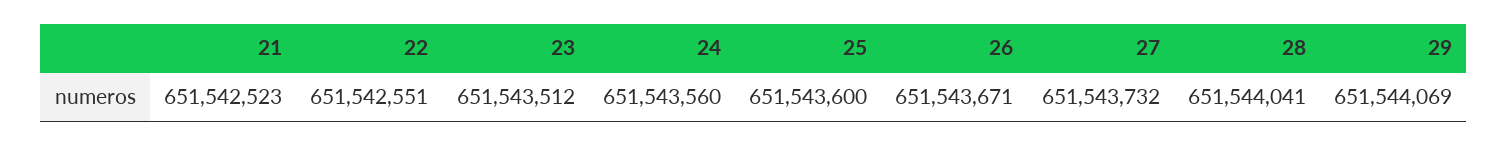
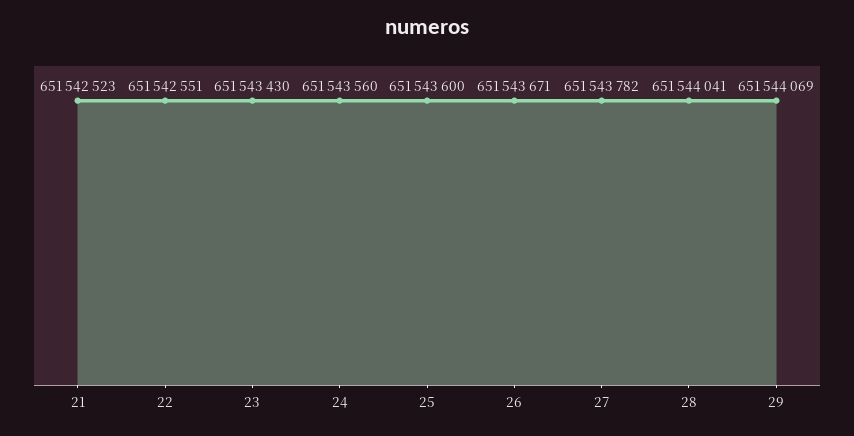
  {
    "21": 651542523,
    "22": 651542551,
-   "23": 651543512,
+   "23": 651543430,
    "24": 651543560,
    "25": 651543600,
    "26": 651543671,
-   "27": 651543732,
+   "27": 651543782,
    "28": 651544041,
    "29": 651544069
  }

